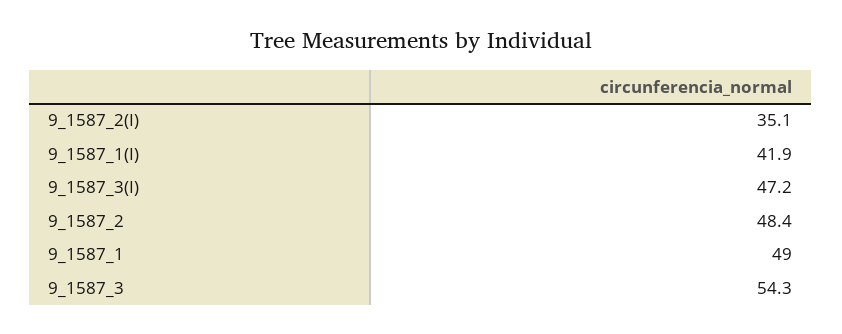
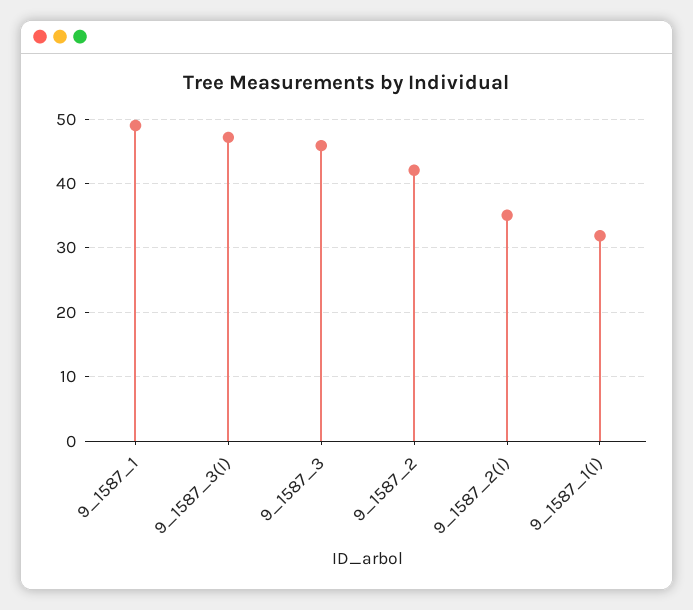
  {
    "9_1587_2(I)": 35.1,
-   "9_1587_1(I)": 41.9,
+   "9_1587_1(I)": 32,
    "9_1587_3(I)": 47.2,
-   "9_1587_2": 48.4,
+   "9_1587_2": 42,
    "9_1587_1": 49,
-   "9_1587_3": 54.3
+   "9_1587_3": 46
  }

